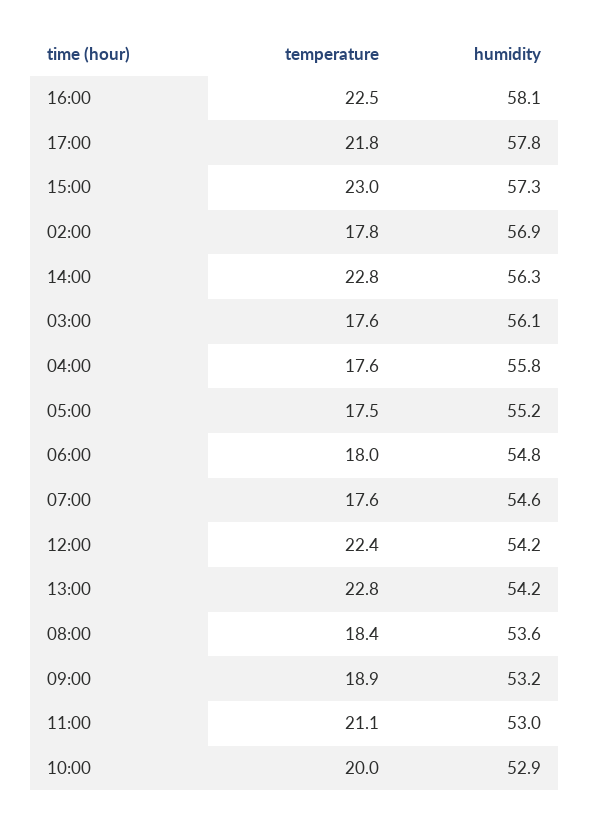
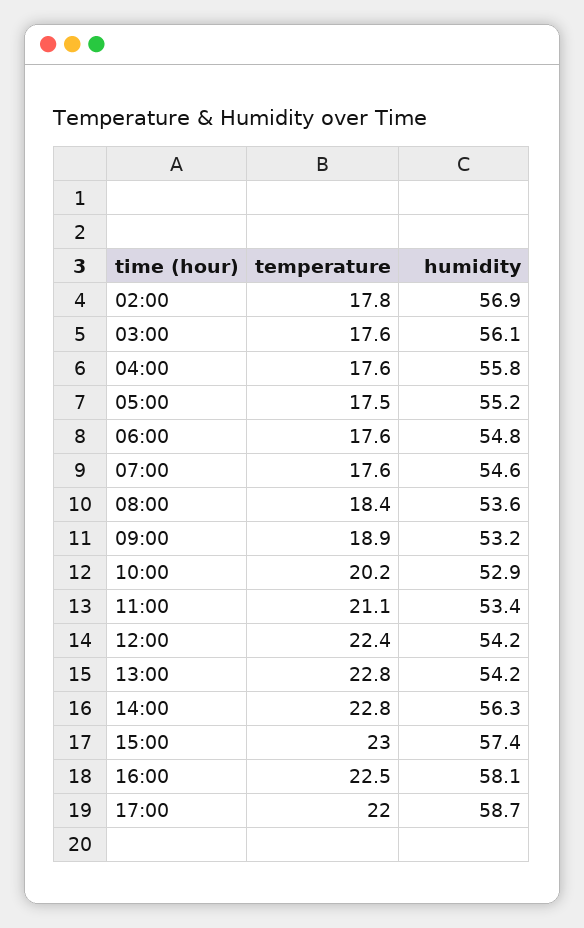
  {
    "temperature": {
      "16:00": 22.5,
-     "17:00": 21.8,
+     "17:00": 22,
      "15:00": 23,
      "02:00": 17.8,
      "14:00": 22.8,
      "03:00": 17.6,
      "04:00": 17.6,
      "05:00": 17.5,
-     "06:00": 18,
+     "06:00": 17.6,
      "07:00": 17.6,
      "12:00": 22.4,
      "13:00": 22.8,
      "08:00": 18.4,
      "09:00": 18.9,
      "11:00": 21.1,
-     "10:00": 20
+     "10:00": 20.2
    },
    "humidity": {
      "16:00": 58.1,
-     "17:00": 57.8,
+     "17:00": 58.7,
-     "15:00": 57.3,
+     "15:00": 57.4,
      "02:00": 56.9,
      "14:00": 56.3,
      "03:00": 56.1,
      "04:00": 55.8,
      "05:00": 55.2,
      "06:00": 54.8,
      "07:00": 54.6,
      "12:00": 54.2,
      "13:00": 54.2,
      "08:00": 53.6,
      "09:00": 53.2,
-     "11:00": 53,
+     "11:00": 53.4,
      "10:00": 52.9
    }
  }

